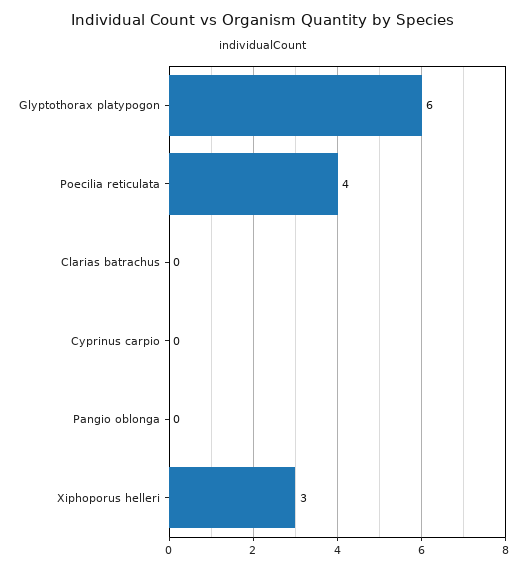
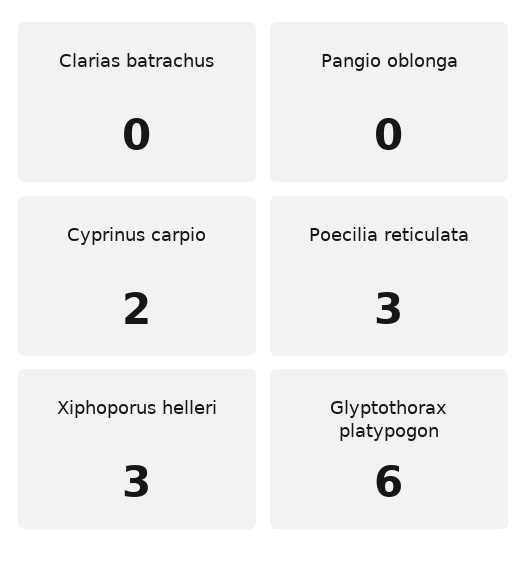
  {
    "Glyptothorax platypogon": 6,
-   "Poecilia reticulata": 4,
+   "Poecilia reticulata": 3,
    "Clarias batrachus": 0,
-   "Cyprinus carpio": 0,
+   "Cyprinus carpio": 2,
    "Pangio oblonga": 0,
    "Xiphoporus helleri": 3
  }

